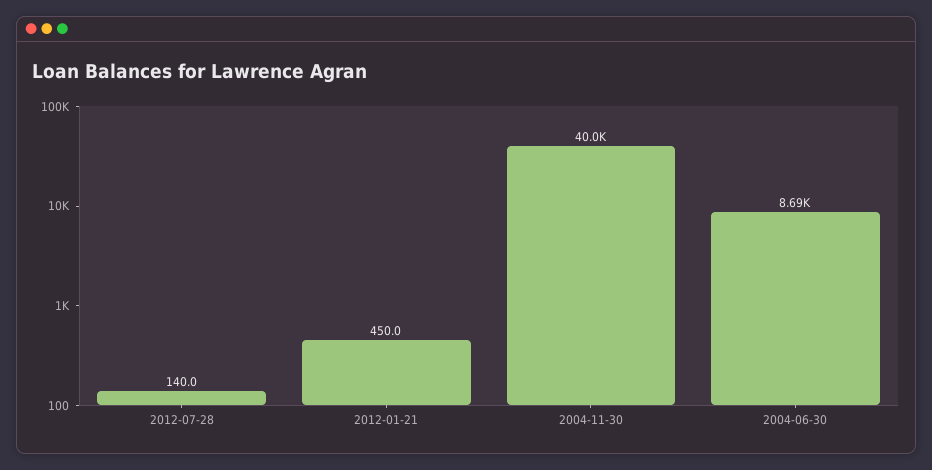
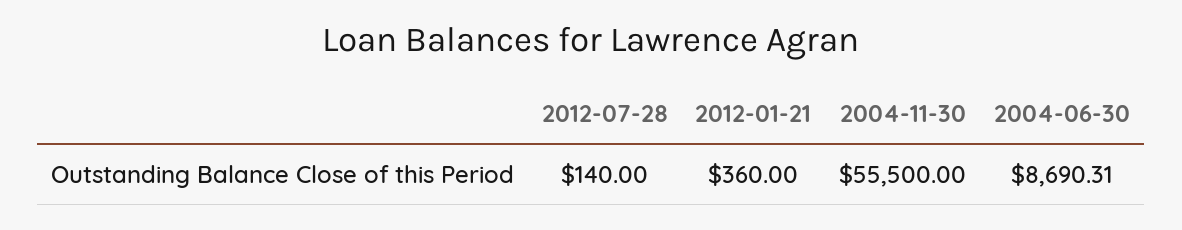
  {
    "2012-07-28": 140,
-   "2012-01-21": 450,
+   "2012-01-21": 360,
-   "2004-11-30": 40000,
+   "2004-11-30": 55500,
    "2004-06-30": 8690.31
  }

